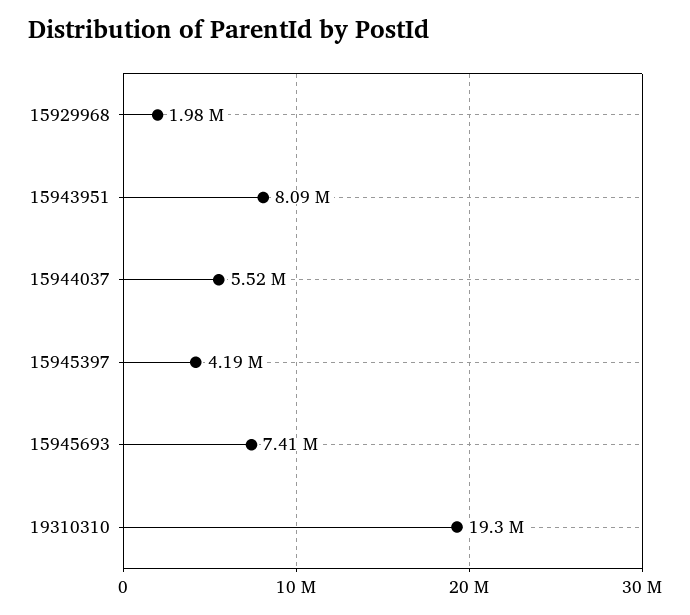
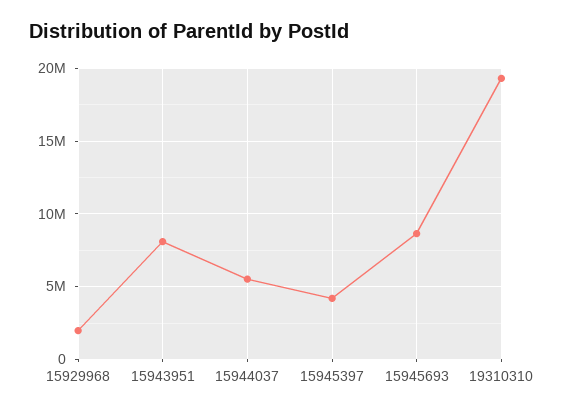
  {
    "15929968": 1980000,
    "15943951": 8090000,
    "15944037": 5520000,
    "15945397": 4190000,
-   "15945693": 7410000,
+   "15945693": 8500000,
    "19310310": 19300000
  }

